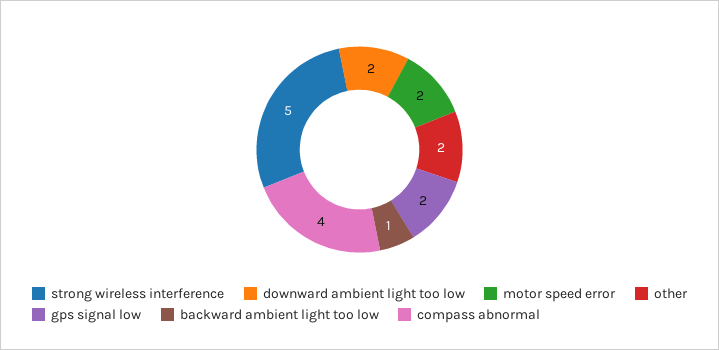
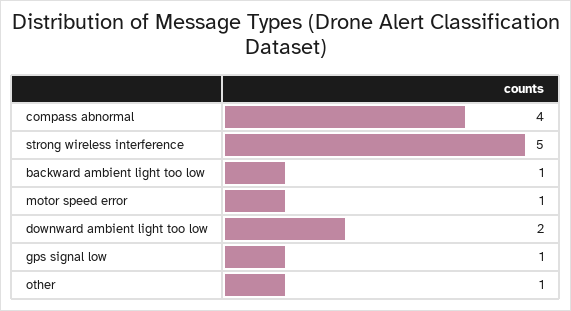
  {
    "strong wireless interference": 5,
    "downward ambient light too low": 2,
-   "motor speed error": 2,
+   "motor speed error": 1,
-   "other": 2,
+   "other": 1,
-   "gps signal low": 2,
+   "gps signal low": 1,
    "backward ambient light too low": 1,
    "compass abnormal": 4
  }

